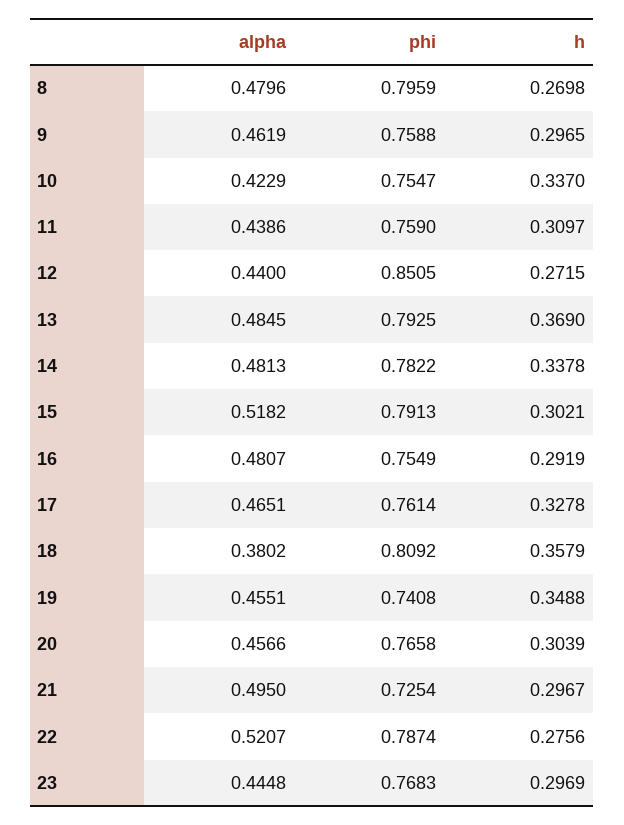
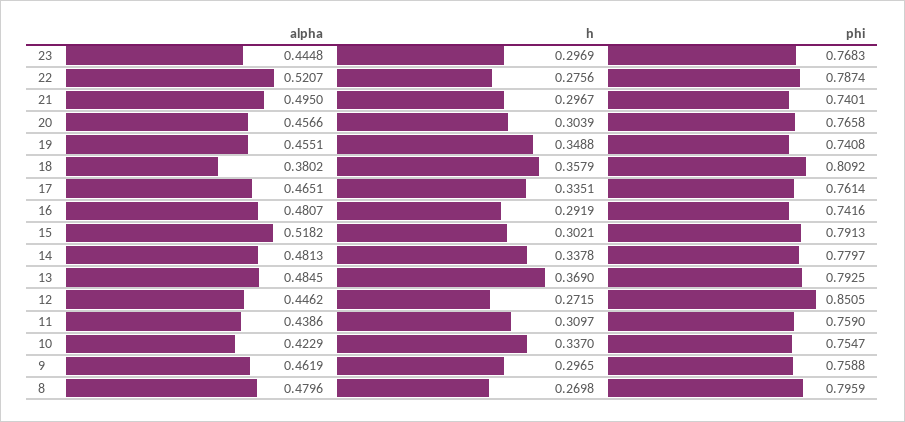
  {
    "alpha": {
      "8": 0.4796,
      "9": 0.4619,
      "10": 0.4229,
      "11": 0.4386,
-     "12": 0.44,
+     "12": 0.4462,
      "13": 0.4845,
      "14": 0.4813,
      "15": 0.5182,
      "16": 0.4807,
      "17": 0.4651,
      "18": 0.3802,
      "19": 0.4551,
      "20": 0.4566,
      "21": 0.495,
      "22": 0.5207,
      "23": 0.4448
    },
    "phi": {
      "8": 0.7959,
      "9": 0.7588,
      "10": 0.7547,
      "11": 0.759,
      "12": 0.8505,
      "13": 0.7925,
-     "14": 0.7822,
+     "14": 0.7797,
      "15": 0.7913,
-     "16": 0.7549,
+     "16": 0.7416,
      "17": 0.7614,
      "18": 0.8092,
      "19": 0.7408,
      "20": 0.7658,
-     "21": 0.7254,
+     "21": 0.7401,
      "22": 0.7874,
      "23": 0.7683
    },
    "h": {
      "8": 0.2698,
      "9": 0.2965,
      "10": 0.337,
      "11": 0.3097,
      "12": 0.2715,
      "13": 0.369,
      "14": 0.3378,
      "15": 0.3021,
      "16": 0.2919,
-     "17": 0.3278,
+     "17": 0.3351,
      "18": 0.3579,
      "19": 0.3488,
      "20": 0.3039,
      "21": 0.2967,
      "22": 0.2756,
      "23": 0.2969
    }
  }

